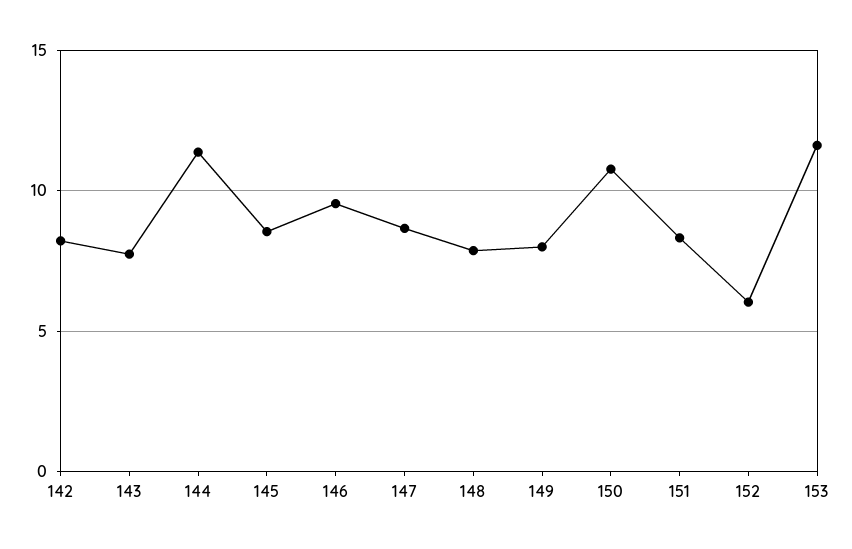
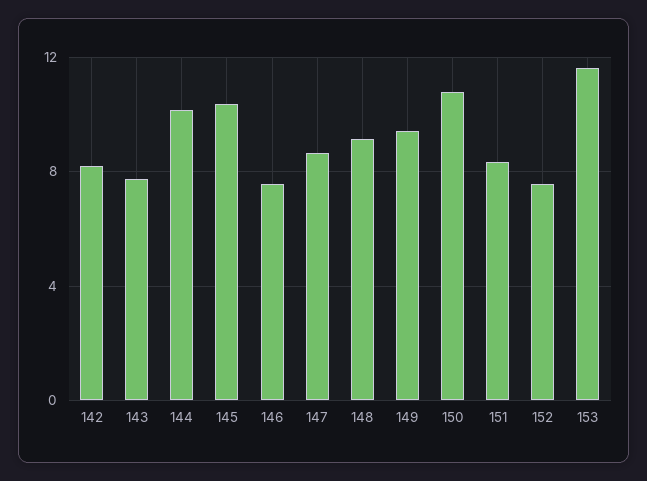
  {
    "142": 8,
    "143": 7.5,
-   "144": 11.5,
+   "144": 10,
-   "145": 8.5,
+   "145": 10.5,
-   "146": 9.5,
+   "146": 7.5,
    "147": 8.5,
-   "148": 8,
+   "148": 9,
-   "149": 8,
+   "149": 9.5,
    "150": 11,
    "151": 8.5,
-   "152": 6,
+   "152": 7.5,
    "153": 11.5
  }

